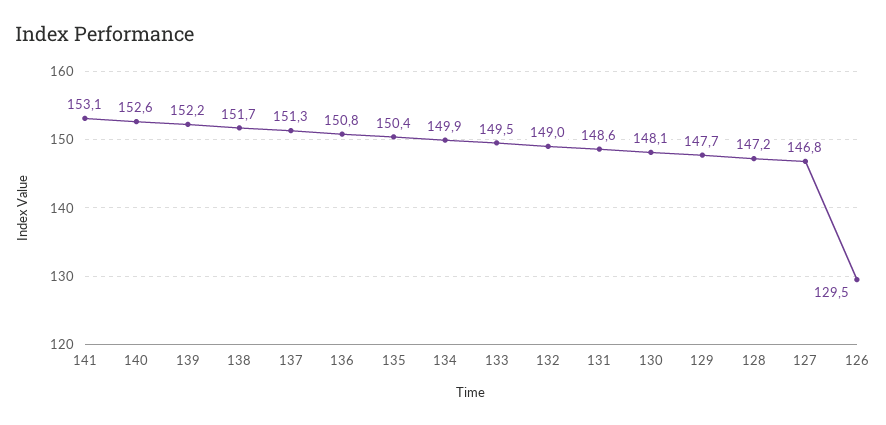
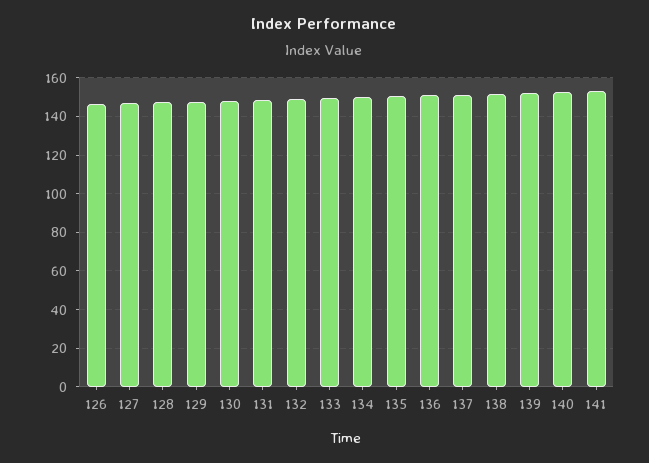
  {
    "141": 153.1,
    "140": 152.6,
    "139": 152.2,
    "138": 151.7,
    "137": 151.3,
    "136": 150.8,
    "135": 150.4,
    "134": 149.9,
    "133": 149.5,
    "132": 149,
    "131": 148.6,
    "130": 148.1,
    "129": 147.7,
    "128": 147.2,
    "127": 146.8,
-   "126": 129.5
+   "126": 145
  }

